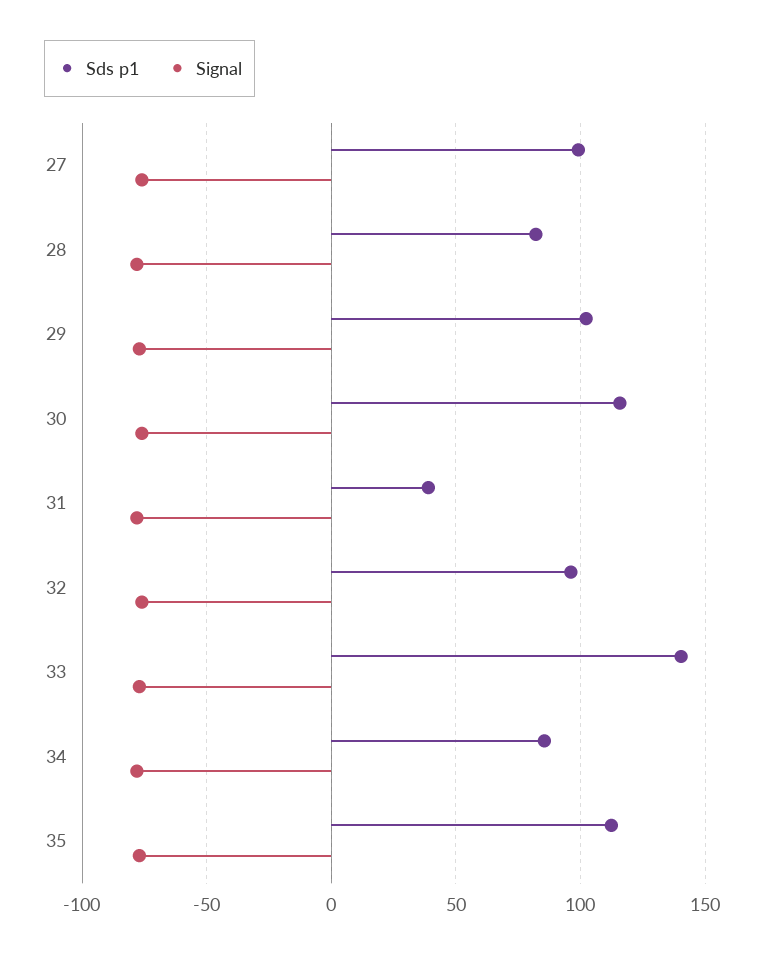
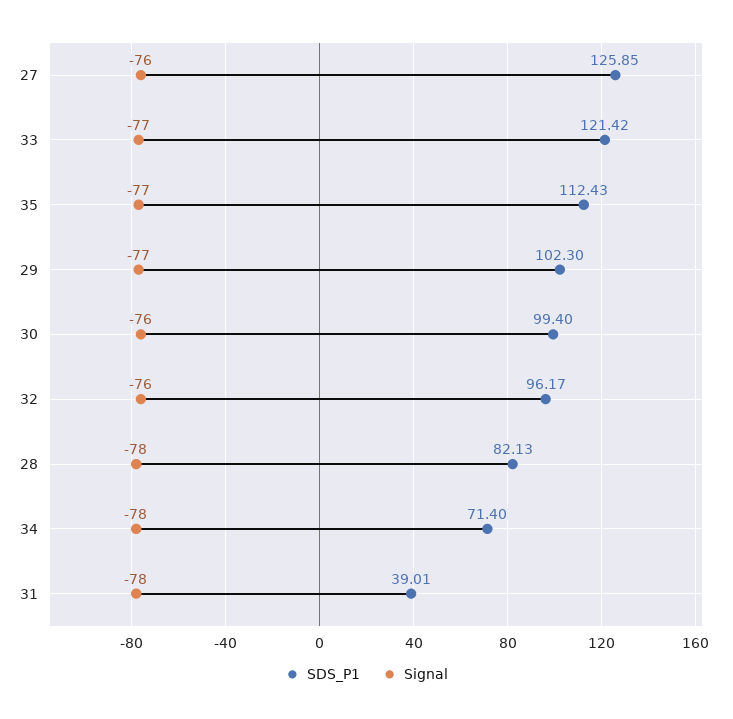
  {
    "Sds p1": {
-     "27": 100,
+     "27": 125.85,
      "28": 82.13,
      "29": 102.3,
-     "30": 115,
+     "30": 99.4,
      "31": 39.01,
      "32": 96.17,
-     "33": 140,
+     "33": 121.42,
-     "34": 85,
+     "34": 71.4,
      "35": 112.43
    },
    "Signal": {
      "27": -76,
      "28": -78,
      "29": -77,
      "30": -76,
      "31": -78,
      "32": -76,
      "33": -77,
      "34": -78,
      "35": -77
    }
  }

